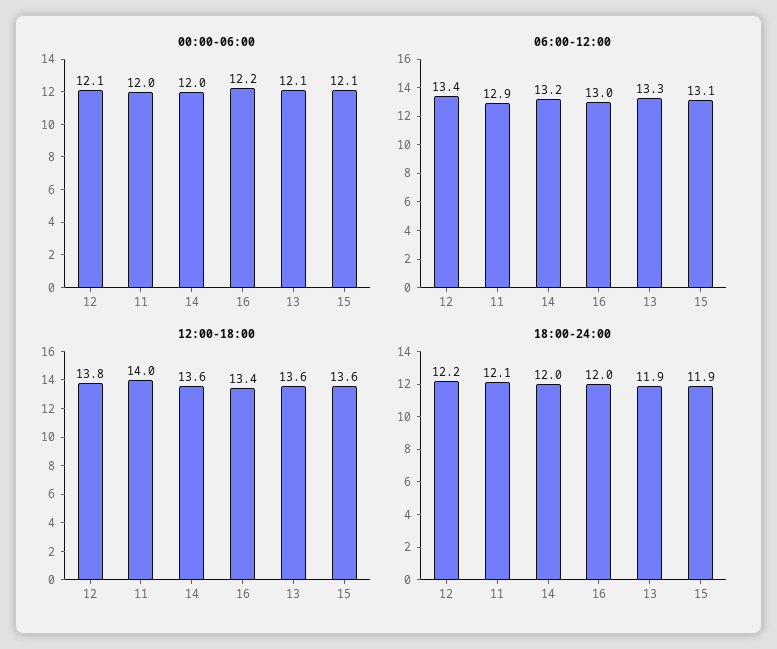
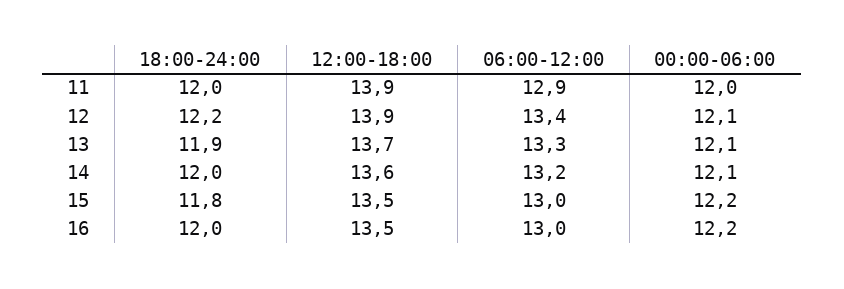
  {
    "00:00-06:00": {
      "12": 12.1,
      "11": 12,
-     "14": 12,
+     "14": 12.1,
      "16": 12.2,
      "13": 12.1,
-     "15": 12.1
+     "15": 12.2
    },
    "06:00-12:00": {
      "12": 13.4,
      "11": 12.9,
      "14": 13.2,
      "16": 13,
      "13": 13.3,
-     "15": 13.1
+     "15": 13
    },
    "12:00-18:00": {
-     "12": 13.8,
+     "12": 13.9,
-     "11": 14,
+     "11": 13.9,
      "14": 13.6,
-     "16": 13.4,
+     "16": 13.5,
-     "13": 13.6,
+     "13": 13.7,
-     "15": 13.6
+     "15": 13.5
    },
    "18:00-24:00": {
      "12": 12.2,
-     "11": 12.1,
+     "11": 12,
      "14": 12,
      "16": 12,
      "13": 11.9,
-     "15": 11.9
+     "15": 11.8
    }
  }

